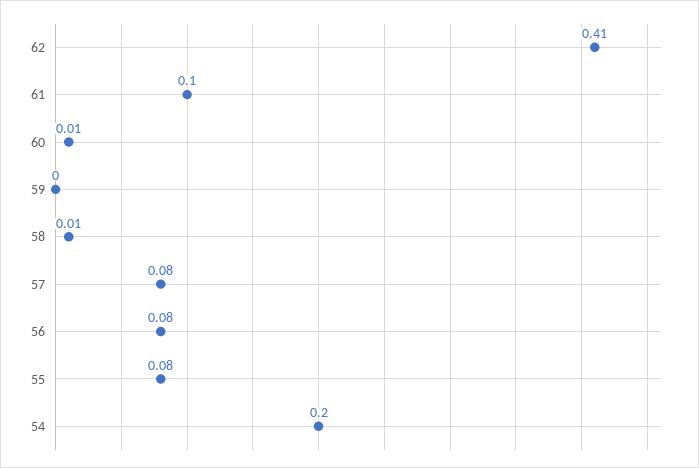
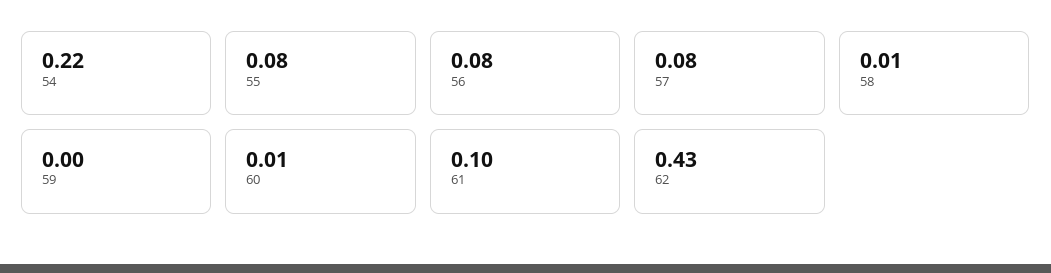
  {
-   "62": 0.41,
+   "62": 0.43,
    "61": 0.1,
    "60": 0.01,
    "59": 0,
    "58": 0.01,
    "57": 0.08,
    "56": 0.08,
    "55": 0.08,
-   "54": 0.2
+   "54": 0.22
  }

